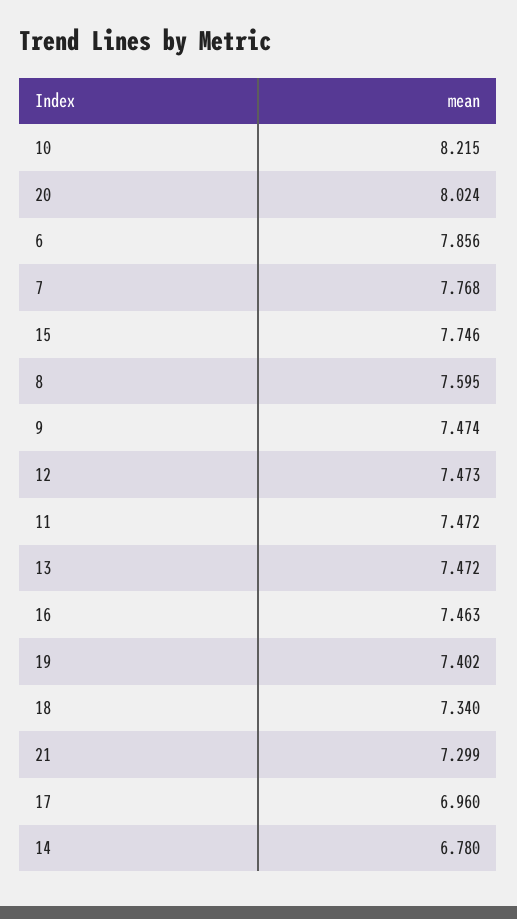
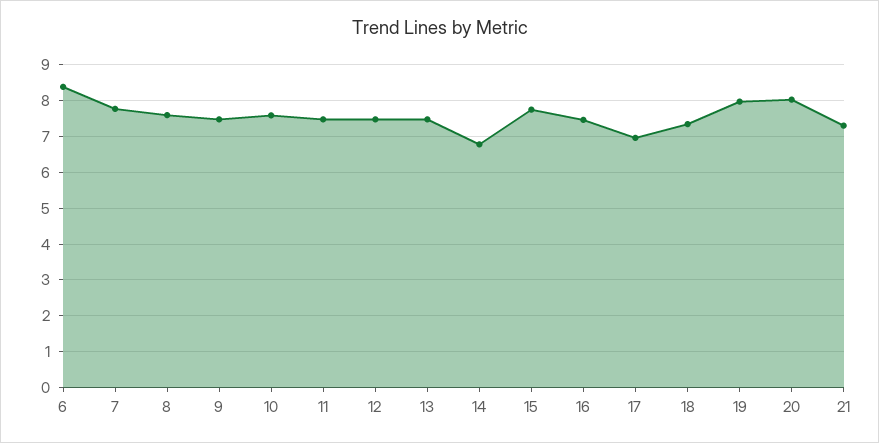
  {
-   "10": 8.215,
+   "10": 7.6,
    "20": 8.024,
-   "6": 7.856,
+   "6": 8.4,
    "7": 7.768,
    "15": 7.746,
    "8": 7.595,
    "9": 7.474,
    "12": 7.473,
    "11": 7.472,
    "13": 7.472,
    "16": 7.463,
-   "19": 7.402,
+   "19": 8,
    "18": 7.34,
    "21": 7.299,
    "17": 6.96,
    "14": 6.78
  }

